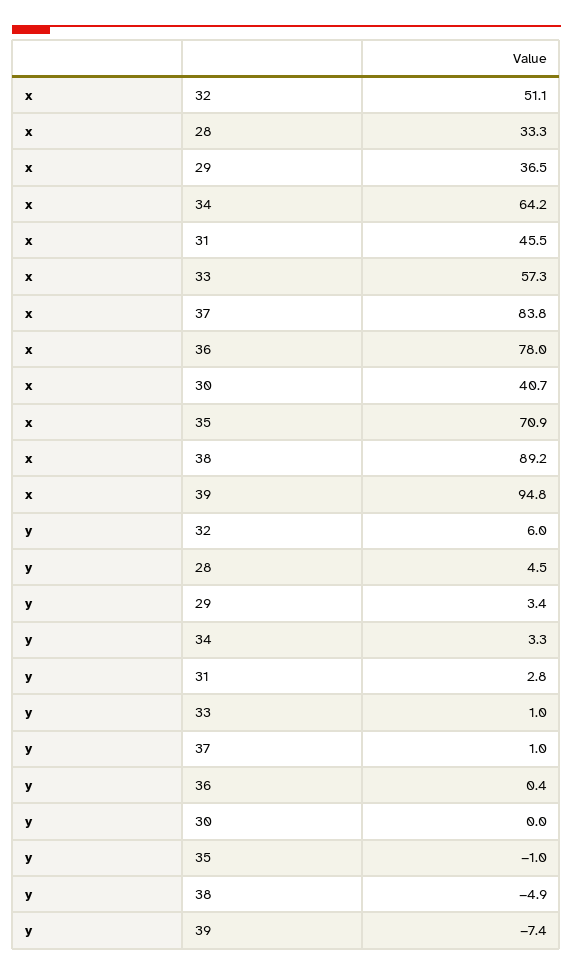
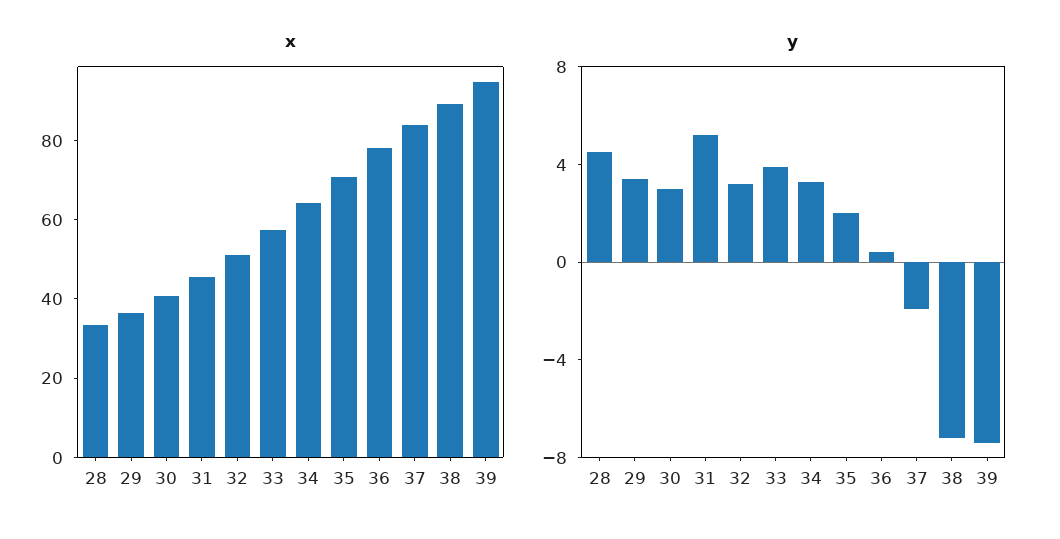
  {
    "x": {
      "32": 51.1,
      "28": 33.3,
      "29": 36.5,
      "34": 64.2,
      "31": 45.5,
      "33": 57.3,
      "37": 83.8,
      "36": 78,
      "30": 40.7,
      "35": 70.9,
      "38": 89.2,
      "39": 94.8
    },
    "y": {
-     "32": 6,
+     "32": 3,
      "28": 4.5,
      "29": 3.4,
      "34": 3.3,
-     "31": 2.8,
+     "31": 5,
-     "33": 1,
+     "33": 4,
-     "37": 1,
+     "37": -2,
      "36": 0.4,
-     "30": 0,
+     "30": 3,
-     "35": -1,
+     "35": 2,
-     "38": -4.9,
+     "38": -7,
      "39": -7.4
    }
  }

